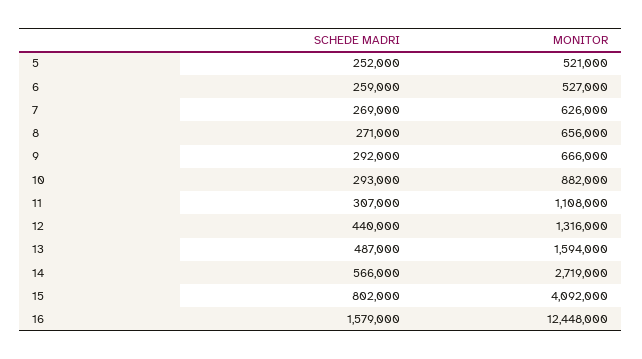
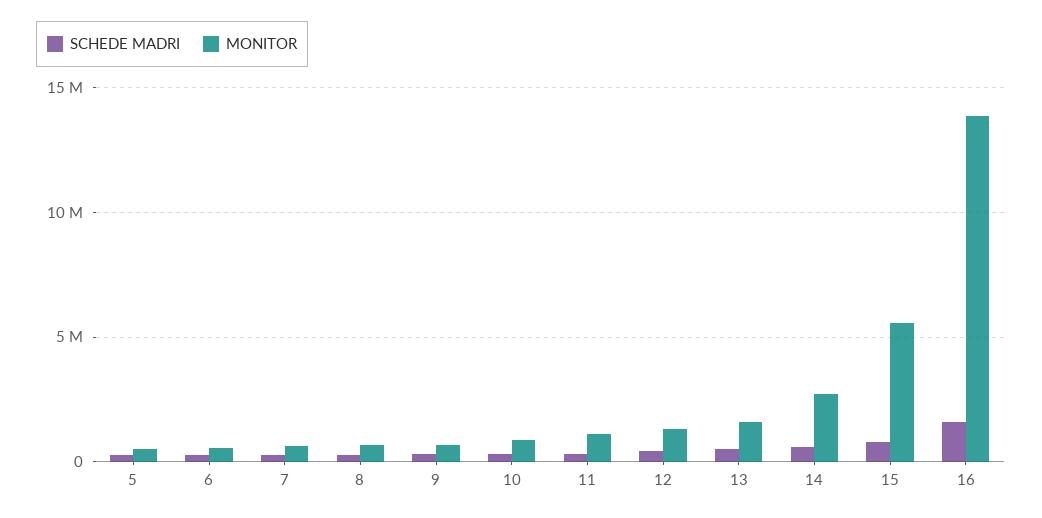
  {
    "SCHEDE MADRI": {
      "5": 252000,
      "6": 259000,
      "7": 269000,
      "8": 271000,
      "9": 292000,
      "10": 293000,
      "11": 307000,
      "12": 440000,
      "13": 487000,
      "14": 566000,
      "15": 802000,
      "16": 1579000
    },
    "MONITOR": {
      "5": 521000,
      "6": 527000,
      "7": 626000,
      "8": 656000,
      "9": 666000,
      "10": 882000,
      "11": 1108000,
      "12": 1316000,
      "13": 1594000,
      "14": 2719000,
-     "15": 4092000,
+     "15": 5500000,
-     "16": 12448000
+     "16": 14000000
    }
  }

